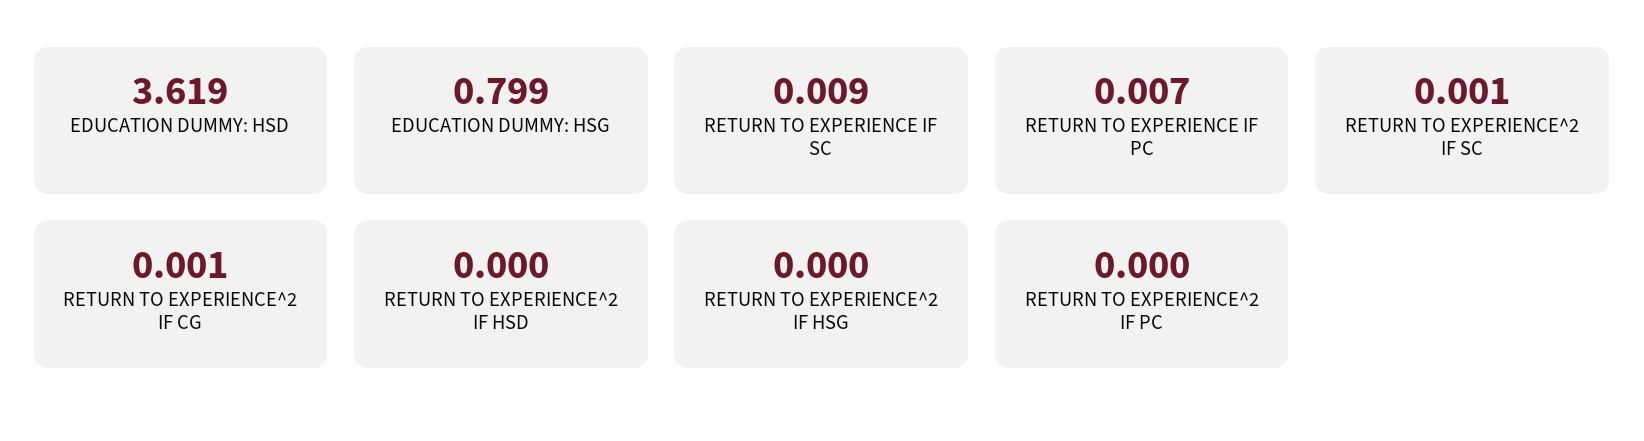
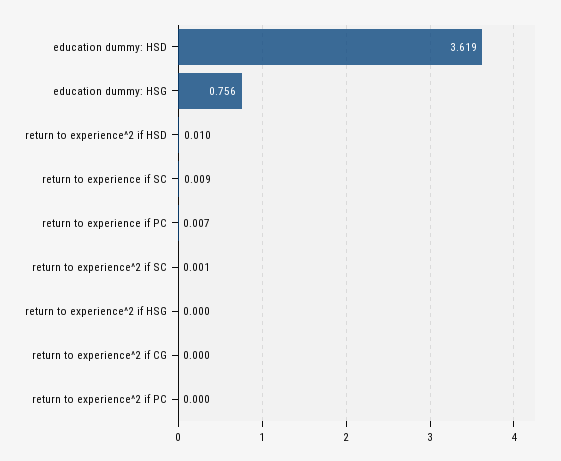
  {
    "EDUCATION DUMMY: HSD": 3.619,
-   "EDUCATION DUMMY: HSG": 0.799,
+   "EDUCATION DUMMY: HSG": 0.756,
    "RETURN TO EXPERIENCE IF SC": 0.009,
    "RETURN TO EXPERIENCE IF PC": 0.007,
    "RETURN TO EXPERIENCE^2 IF SC": 0.001,
-   "RETURN TO EXPERIENCE^2 IF CG": 0.001,
+   "RETURN TO EXPERIENCE^2 IF CG": 0,
-   "RETURN TO EXPERIENCE^2 IF HSD": 0,
+   "RETURN TO EXPERIENCE^2 IF HSD": 0.01,
    "RETURN TO EXPERIENCE^2 IF HSG": 0,
    "RETURN TO EXPERIENCE^2 IF PC": 0
  }

